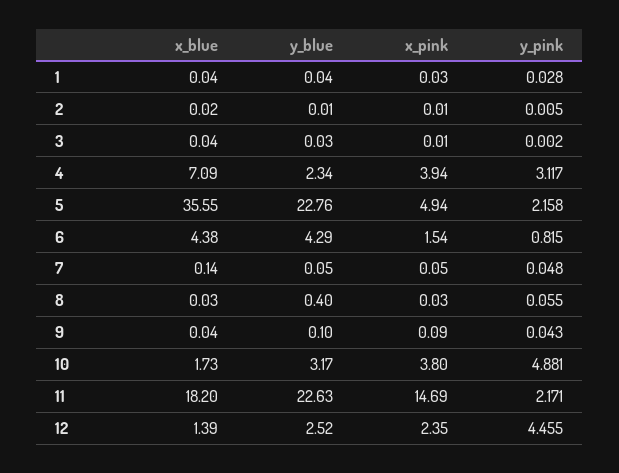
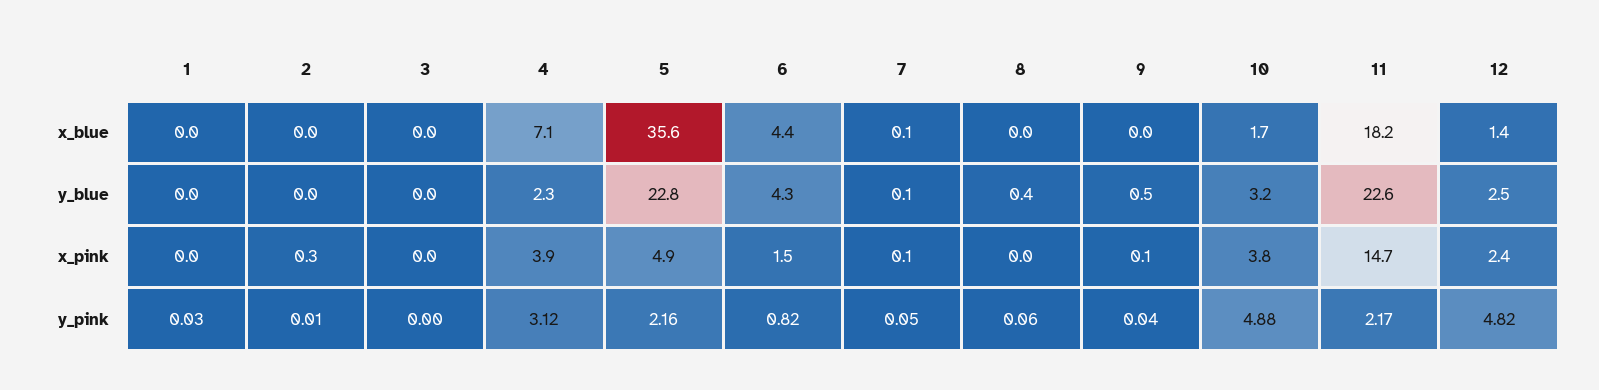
  {
    "x_blue": {
      "1": 0.04,
      "2": 0.02,
      "3": 0.04,
      "4": 7.09,
      "5": 35.55,
      "6": 4.38,
      "7": 0.14,
      "8": 0.03,
      "9": 0.04,
      "10": 1.73,
      "11": 18.2,
      "12": 1.39
    },
    "y_blue": {
      "1": 0.04,
      "2": 0.01,
      "3": 0.03,
      "4": 2.34,
      "5": 22.76,
      "6": 4.29,
      "7": 0.05,
      "8": 0.4,
-     "9": 0.1,
+     "9": 0.5,
      "10": 3.17,
      "11": 22.63,
      "12": 2.52
    },
    "x_pink": {
      "1": 0.03,
-     "2": 0.01,
+     "2": 0.3,
      "3": 0.01,
      "4": 3.94,
      "5": 4.94,
      "6": 1.54,
      "7": 0.05,
      "8": 0.03,
      "9": 0.09,
      "10": 3.8,
      "11": 14.69,
      "12": 2.35
    },
    "y_pink": {
      "1": 0.028,
      "2": 0.005,
      "3": 0.002,
      "4": 3.117,
      "5": 2.158,
      "6": 0.815,
      "7": 0.048,
      "8": 0.055,
      "9": 0.043,
      "10": 4.881,
      "11": 2.171,
-     "12": 4.455
+     "12": 4.82
    }
  }

